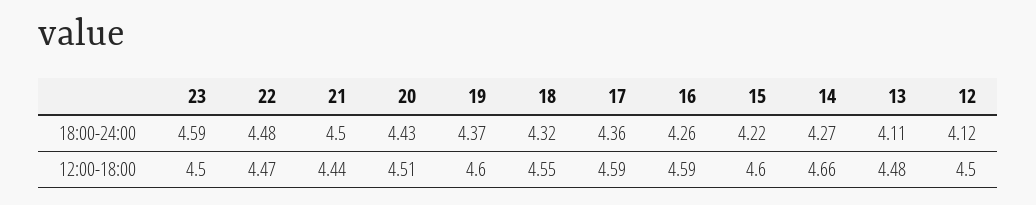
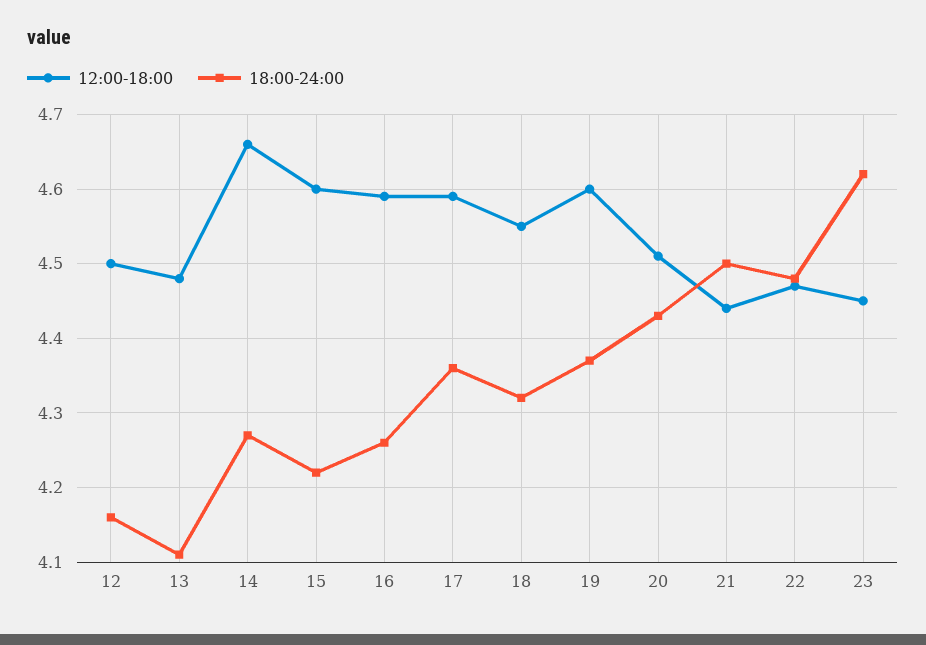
  {
    "18:00-24:00": {
-     "23": 4.59,
+     "23": 4.62,
      "22": 4.48,
      "21": 4.5,
      "20": 4.43,
      "19": 4.37,
      "18": 4.32,
      "17": 4.36,
      "16": 4.26,
      "15": 4.22,
      "14": 4.27,
      "13": 4.11,
-     "12": 4.12
+     "12": 4.16
    },
    "12:00-18:00": {
-     "23": 4.5,
+     "23": 4.45,
      "22": 4.47,
      "21": 4.44,
      "20": 4.51,
      "19": 4.6,
      "18": 4.55,
      "17": 4.59,
      "16": 4.59,
      "15": 4.6,
      "14": 4.66,
      "13": 4.48,
      "12": 4.5
    }
  }

